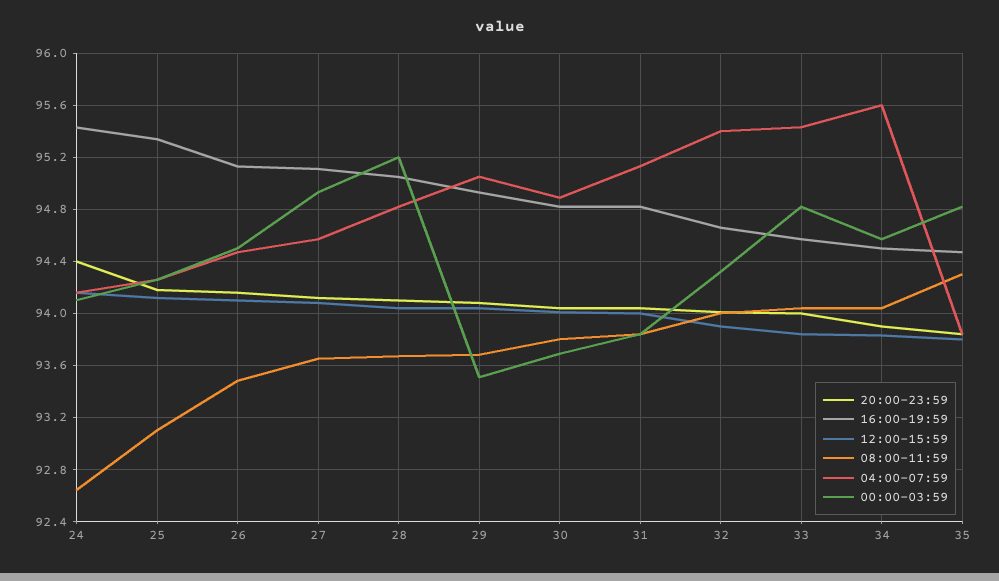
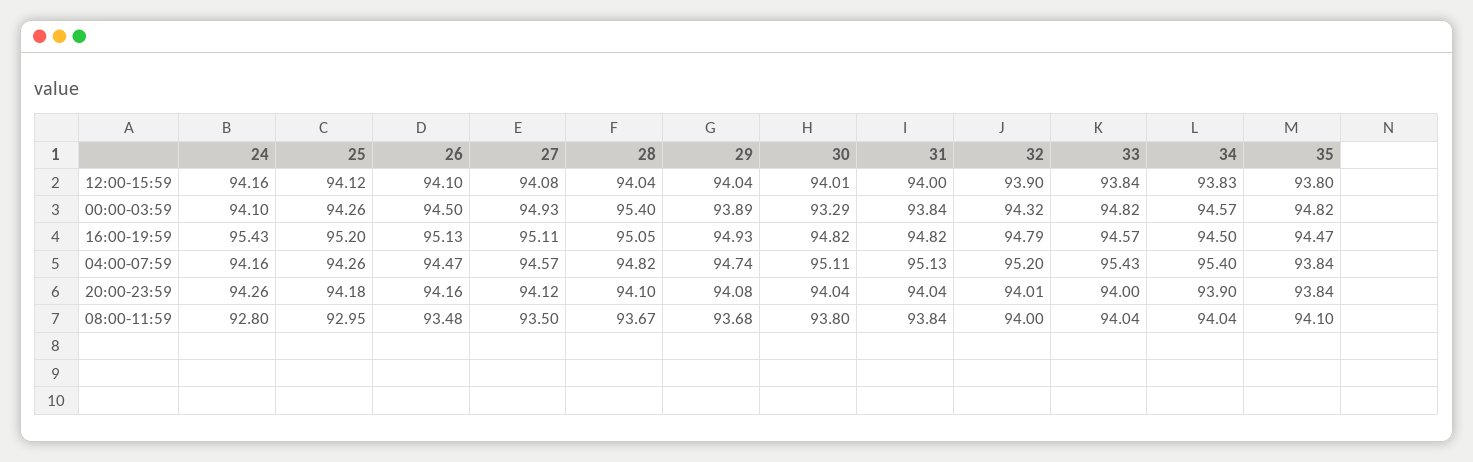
  {
    "20:00-23:59": {
-     "24": 94.4,
+     "24": 94.26,
      "25": 94.18,
      "26": 94.16,
      "27": 94.12,
      "28": 94.1,
      "29": 94.08,
      "30": 94.04,
      "31": 94.04,
      "32": 94.01,
      "33": 94,
      "34": 93.9,
      "35": 93.84
    },
    "16:00-19:59": {
      "24": 95.43,
-     "25": 95.35,
+     "25": 95.2,
      "26": 95.13,
      "27": 95.11,
      "28": 95.05,
      "29": 94.93,
      "30": 94.82,
      "31": 94.82,
-     "32": 94.65,
+     "32": 94.79,
      "33": 94.57,
      "34": 94.5,
      "35": 94.47
    },
    "12:00-15:59": {
      "24": 94.16,
      "25": 94.12,
      "26": 94.1,
      "27": 94.08,
      "28": 94.04,
      "29": 94.04,
      "30": 94.01,
      "31": 94,
      "32": 93.9,
      "33": 93.84,
      "34": 93.83,
      "35": 93.8
    },
    "08:00-11:59": {
-     "24": 92.65,
+     "24": 92.8,
-     "25": 93.1,
+     "25": 92.95,
      "26": 93.48,
-     "27": 93.65,
+     "27": 93.5,
      "28": 93.67,
      "29": 93.68,
      "30": 93.8,
      "31": 93.84,
      "32": 94,
      "33": 94.04,
      "34": 94.04,
-     "35": 94.3
+     "35": 94.1
    },
    "04:00-07:59": {
      "24": 94.16,
      "25": 94.26,
      "26": 94.47,
      "27": 94.57,
      "28": 94.82,
-     "29": 95.05,
+     "29": 94.74,
-     "30": 94.9,
+     "30": 95.11,
      "31": 95.13,
-     "32": 95.4,
+     "32": 95.2,
      "33": 95.43,
-     "34": 95.6,
+     "34": 95.4,
      "35": 93.84
    },
    "00:00-03:59": {
      "24": 94.1,
      "25": 94.26,
      "26": 94.5,
      "27": 94.93,
-     "28": 95.2,
+     "28": 95.4,
-     "29": 93.5,
+     "29": 93.89,
-     "30": 93.7,
+     "30": 93.29,
      "31": 93.84,
      "32": 94.32,
      "33": 94.82,
      "34": 94.57,
      "35": 94.82
    }
  }

